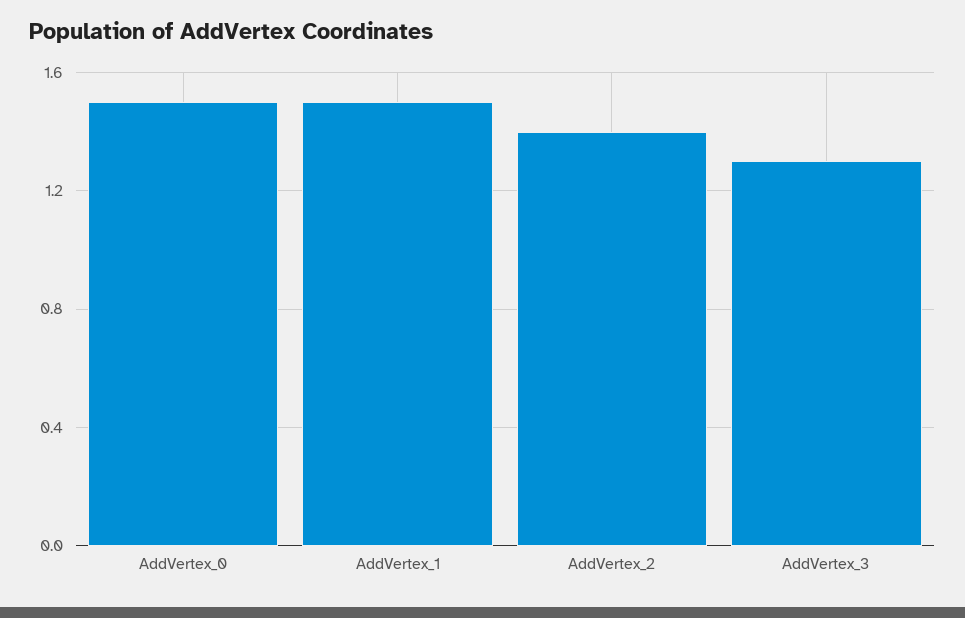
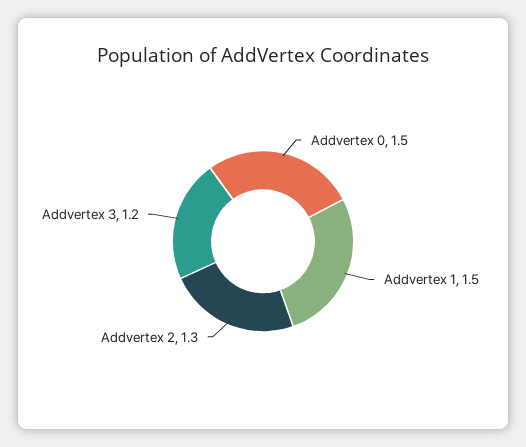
  {
    "AddVertex_0": 1.5,
    "AddVertex_1": 1.5,
-   "AddVertex_2": 1.4,
+   "AddVertex_2": 1.3,
-   "AddVertex_3": 1.3
+   "AddVertex_3": 1.2
  }

